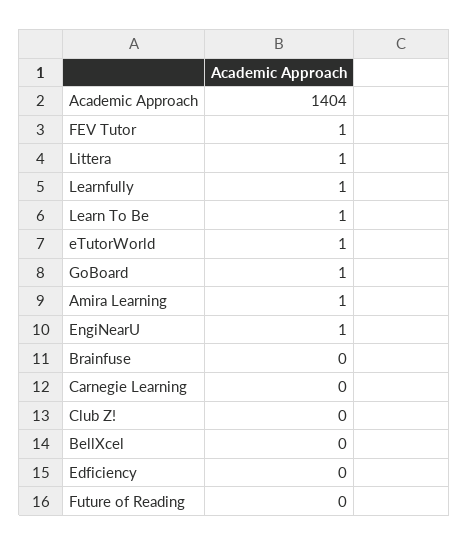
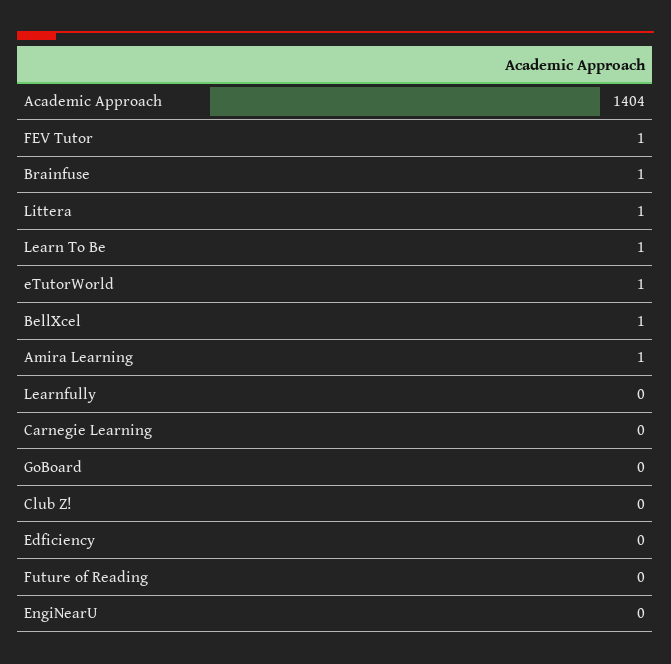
  {
    "Academic Approach": 1404,
    "FEV Tutor": 1,
    "Littera": 1,
-   "Learnfully": 1,
+   "Learnfully": 0,
    "Learn To Be": 1,
    "eTutorWorld": 1,
-   "GoBoard": 1,
+   "GoBoard": 0,
    "Amira Learning": 1,
-   "EngiNearU": 1,
+   "EngiNearU": 0,
-   "Brainfuse": 0,
+   "Brainfuse": 1,
    "Carnegie Learning": 0,
    "Club Z!": 0,
-   "BellXcel": 0,
+   "BellXcel": 1,
    "Edficiency": 0,
    "Future of Reading": 0
  }

